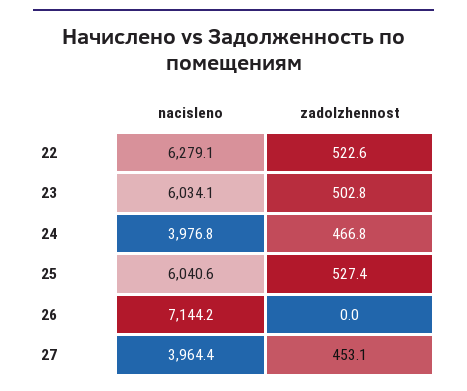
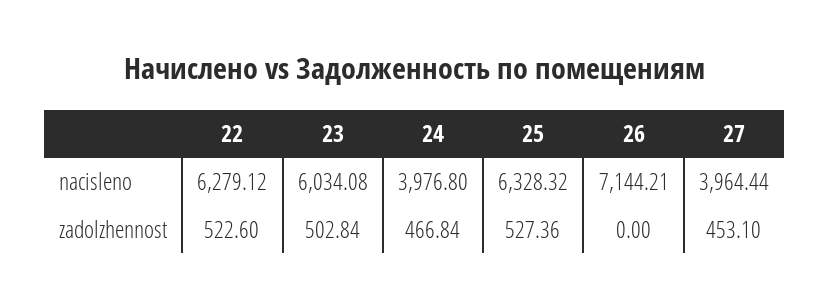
  {
    "nacisleno": {
      "22": 6279.12,
      "23": 6034.08,
      "24": 3976.8,
-     "25": 6040.6,
+     "25": 6328.32,
      "26": 7144.21,
      "27": 3964.44
    },
    "zadolzhennost": {
      "22": 522.6,
      "23": 502.84,
      "24": 466.84,
      "25": 527.36,
      "26": 0,
      "27": 453.1
    }
  }

